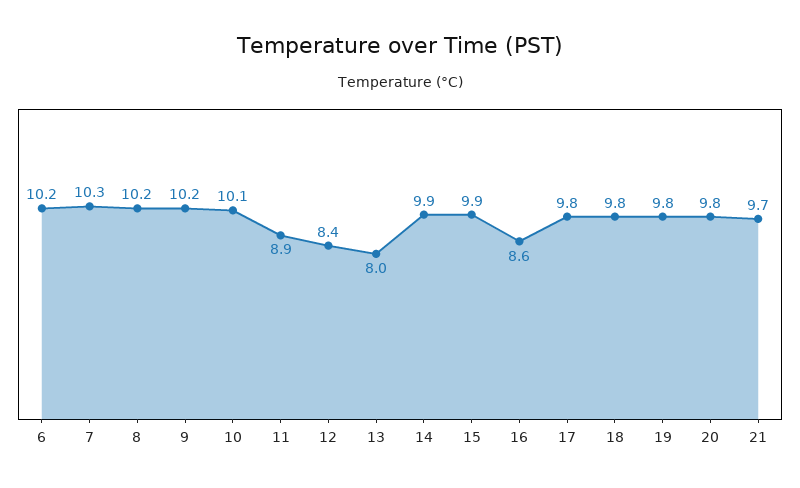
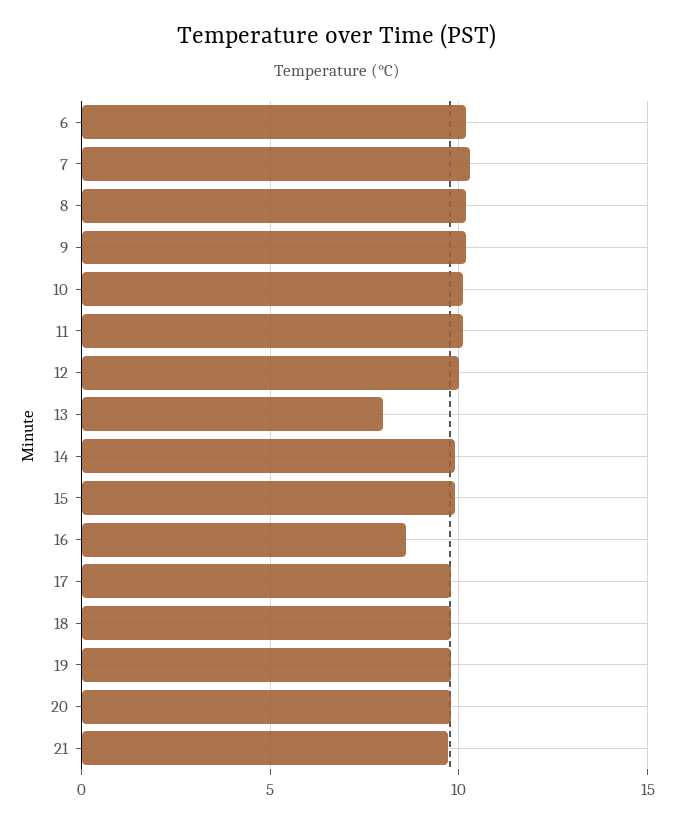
  {
    "6": 10.2,
    "7": 10.3,
    "8": 10.2,
    "9": 10.2,
    "10": 10.1,
-   "11": 8.9,
+   "11": 10,
-   "12": 8.4,
+   "12": 10,
    "13": 8,
    "14": 9.9,
    "15": 9.9,
    "16": 8.6,
    "17": 9.8,
    "18": 9.8,
    "19": 9.8,
    "20": 9.8,
    "21": 9.7
  }

